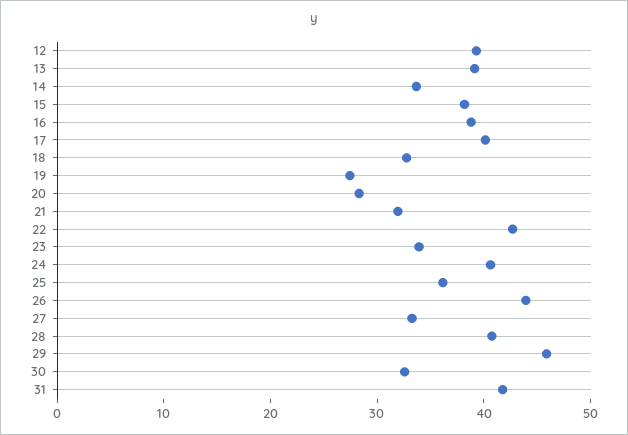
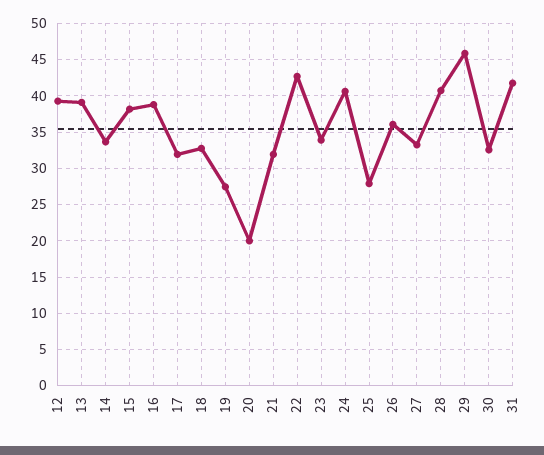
  {
    "12": 39,
    "13": 39,
    "14": 34,
    "15": 38,
    "16": 39,
-   "17": 40,
+   "17": 32,
    "18": 33,
    "19": 27,
-   "20": 28,
+   "20": 20,
    "21": 32,
    "22": 43,
    "23": 34,
    "24": 41,
-   "25": 36,
+   "25": 28,
-   "26": 44,
+   "26": 36,
    "27": 33,
    "28": 41,
    "29": 46,
    "30": 33,
    "31": 42
  }

